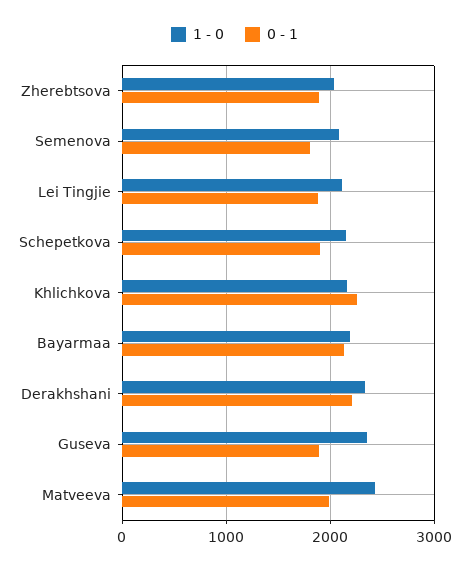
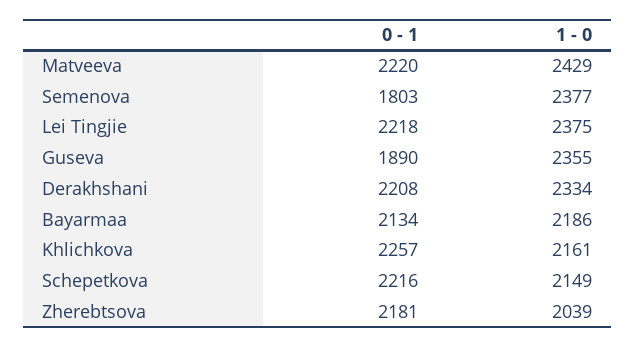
  {
    "1 - 0": {
      "Zherebtsova": 2039,
-     "Semenova": 2100,
+     "Semenova": 2377,
-     "Lei Tingjie": 2100,
+     "Lei Tingjie": 2375,
      "Schepetkova": 2149,
      "Khlichkova": 2161,
      "Bayarmaa": 2186,
      "Derakhshani": 2334,
      "Guseva": 2355,
      "Matveeva": 2429
    },
    "0 - 1": {
-     "Zherebtsova": 1900,
+     "Zherebtsova": 2181,
      "Semenova": 1803,
-     "Lei Tingjie": 1900,
+     "Lei Tingjie": 2218,
-     "Schepetkova": 1900,
+     "Schepetkova": 2216,
      "Khlichkova": 2257,
      "Bayarmaa": 2134,
      "Derakhshani": 2208,
      "Guseva": 1890,
-     "Matveeva": 2000
+     "Matveeva": 2220
    }
  }

